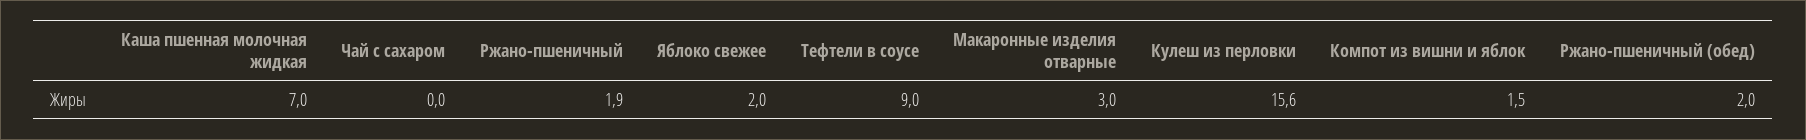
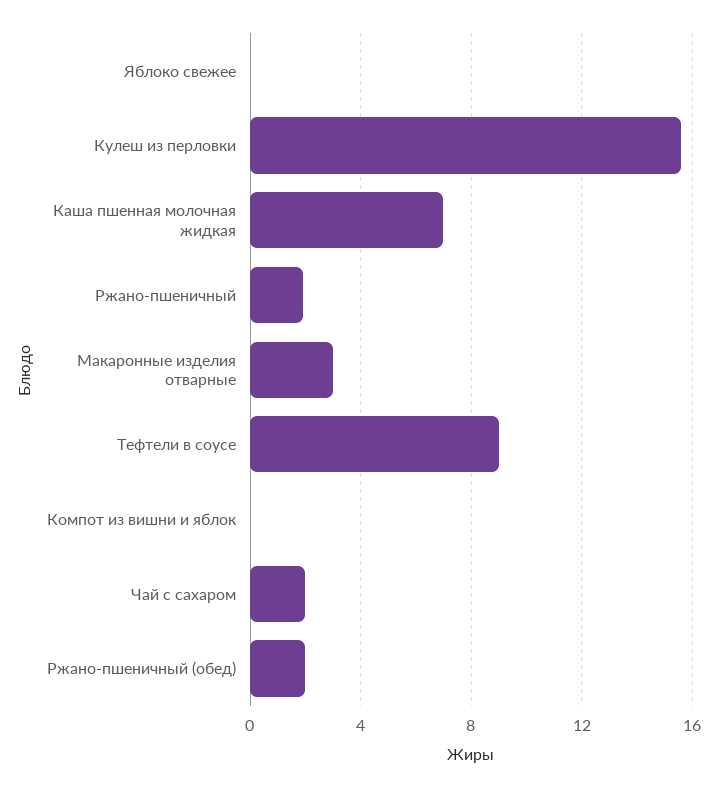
  {
    "Каша пшенная молочная жидкая": 7,
-   "Чай с сахаром": 0,
+   "Чай с сахаром": 2,
    "Ржано-пшеничный": 1.9,
-   "Яблоко свежее": 2,
+   "Яблоко свежее": 0,
    "Тефтели в соусе": 9,
    "Макаронные изделия отварные": 3,
    "Кулеш из перловки": 15.6,
-   "Компот из вишни и яблок": 1.5,
+   "Компот из вишни и яблок": 0,
    "Ржано-пшеничный (обед)": 2
  }

